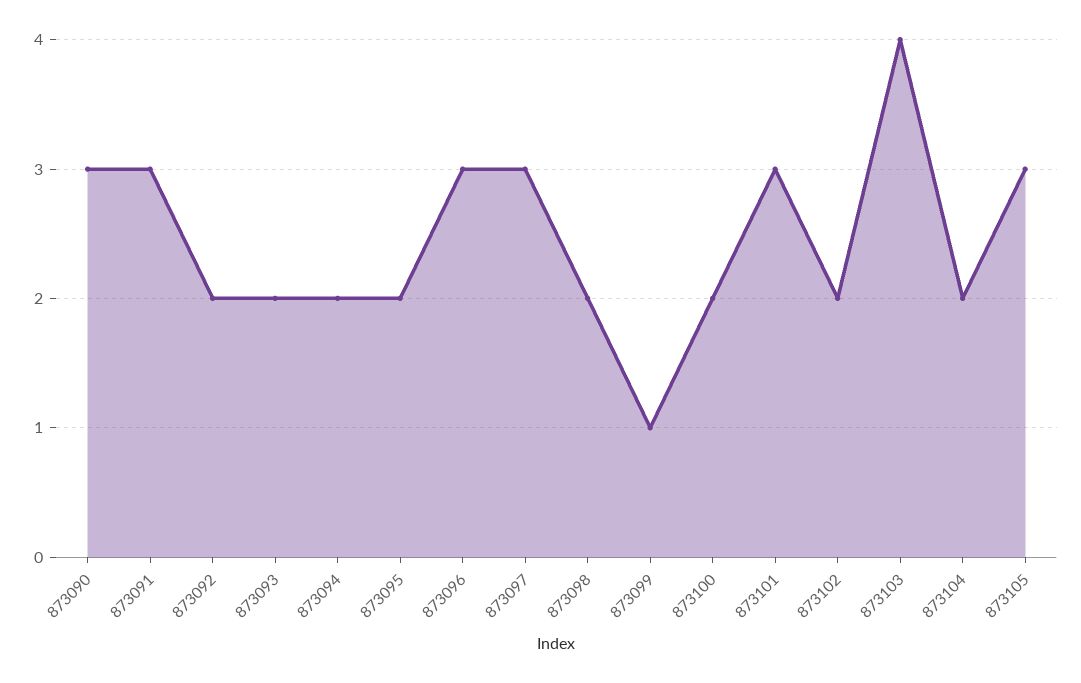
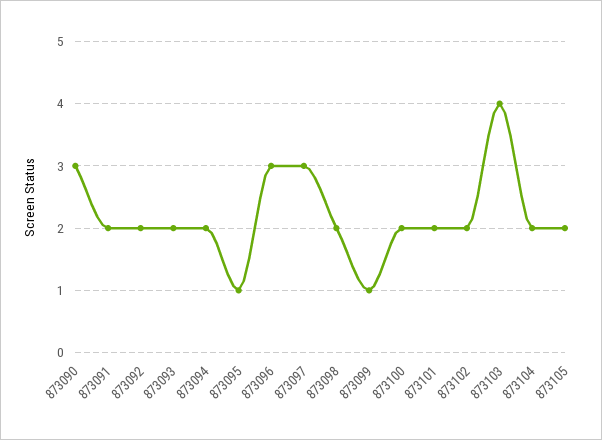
  {
    "873090": 3,
-   "873091": 3,
+   "873091": 2,
    "873092": 2,
    "873093": 2,
    "873094": 2,
-   "873095": 2,
+   "873095": 1,
    "873096": 3,
    "873097": 3,
    "873098": 2,
    "873099": 1,
    "873100": 2,
-   "873101": 3,
+   "873101": 2,
    "873102": 2,
    "873103": 4,
    "873104": 2,
-   "873105": 3
+   "873105": 2
  }

